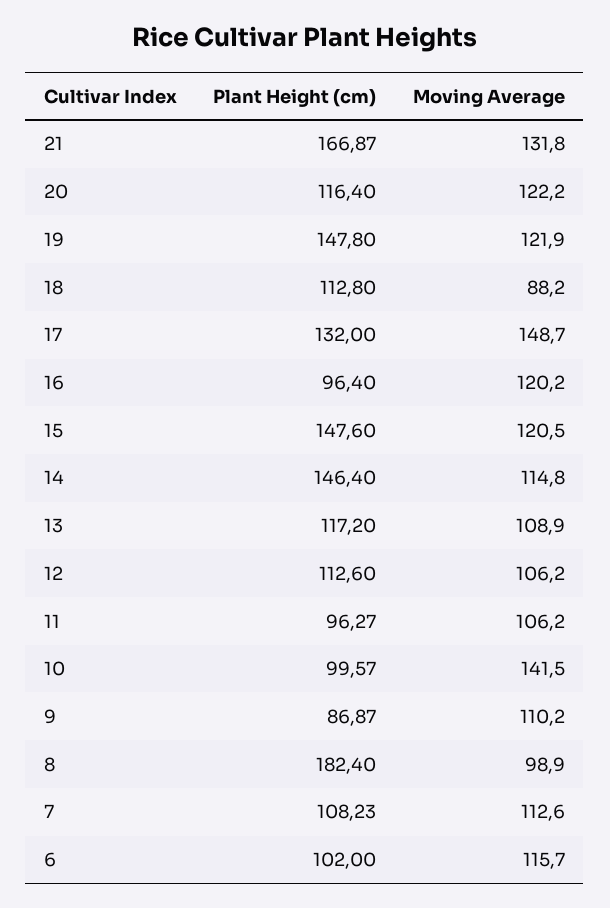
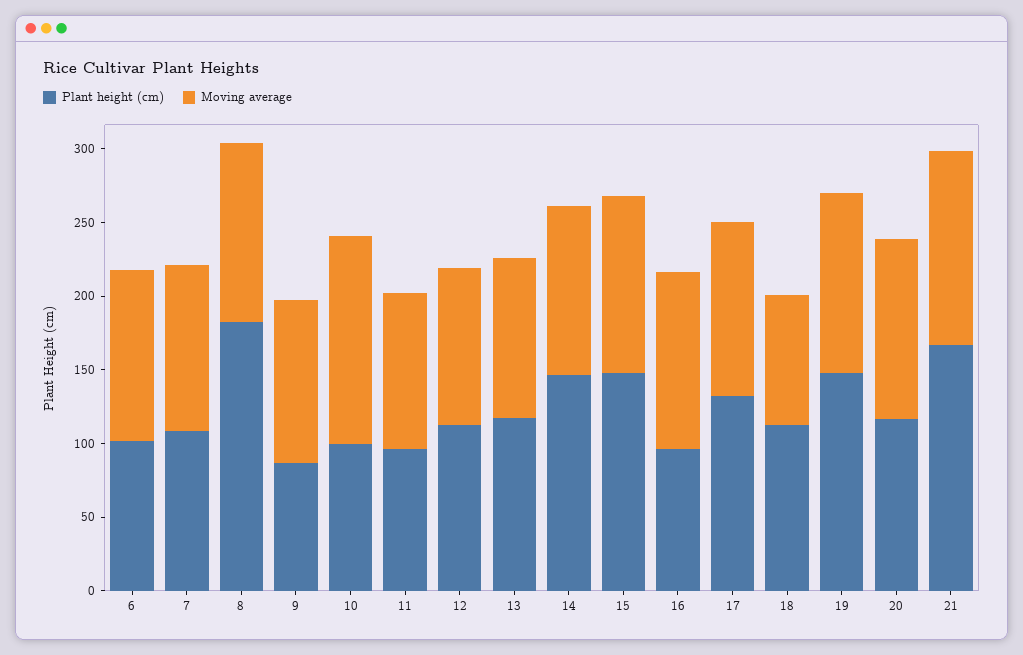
  {
    "Plant Height (cm)": {
      "21": 166.87,
      "20": 116.4,
      "19": 147.8,
      "18": 112.8,
      "17": 132,
      "16": 96.4,
      "15": 147.6,
      "14": 146.4,
      "13": 117.2,
      "12": 112.6,
      "11": 96.27,
      "10": 99.57,
      "9": 86.87,
      "8": 182.4,
      "7": 108.23,
      "6": 102
    },
    "Moving Average": {
      "21": 131.8,
      "20": 122.2,
      "19": 121.9,
      "18": 88.2,
-     "17": 148.7,
+     "17": 120,
      "16": 120.2,
      "15": 120.5,
      "14": 114.8,
      "13": 108.9,
      "12": 106.2,
      "11": 106.2,
      "10": 141.5,
      "9": 110.2,
-     "8": 98.9,
+     "8": 120,
      "7": 112.6,
      "6": 115.7
    }
  }

